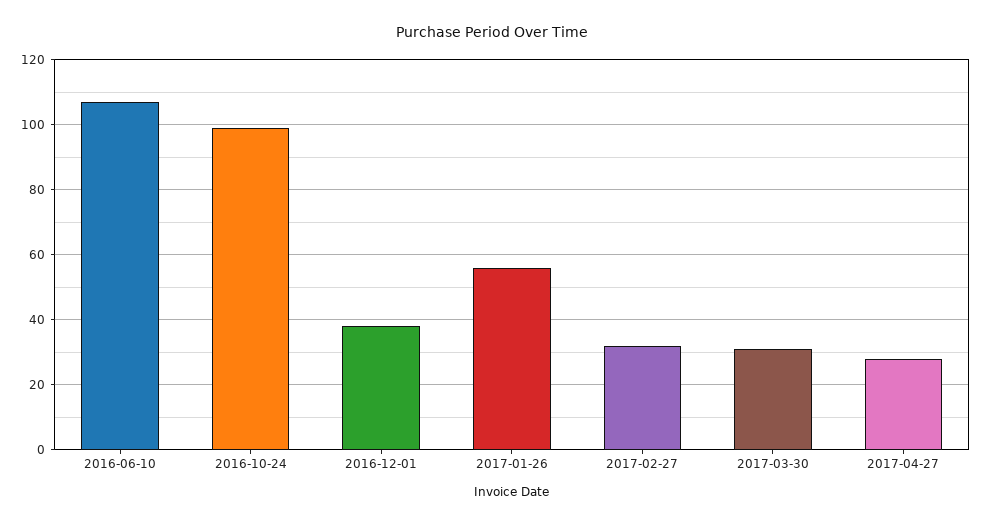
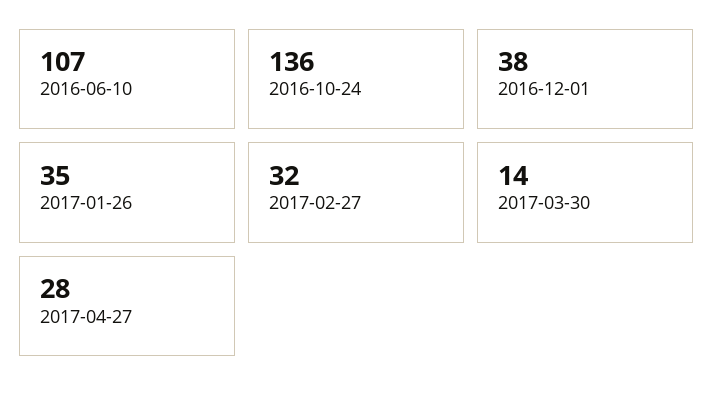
  {
    "2016-06-10": 107,
-   "2016-10-24": 100,
+   "2016-10-24": 136,
    "2016-12-01": 38,
-   "2017-01-26": 55,
+   "2017-01-26": 35,
    "2017-02-27": 32,
-   "2017-03-30": 30,
+   "2017-03-30": 14,
    "2017-04-27": 28
  }

